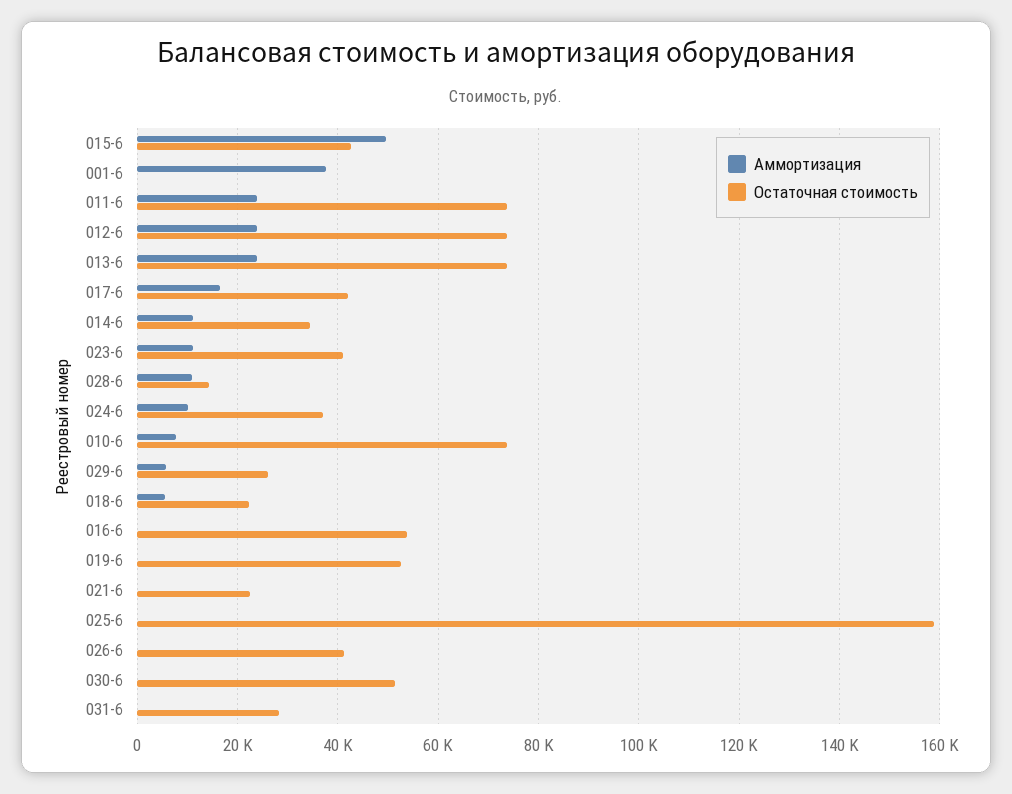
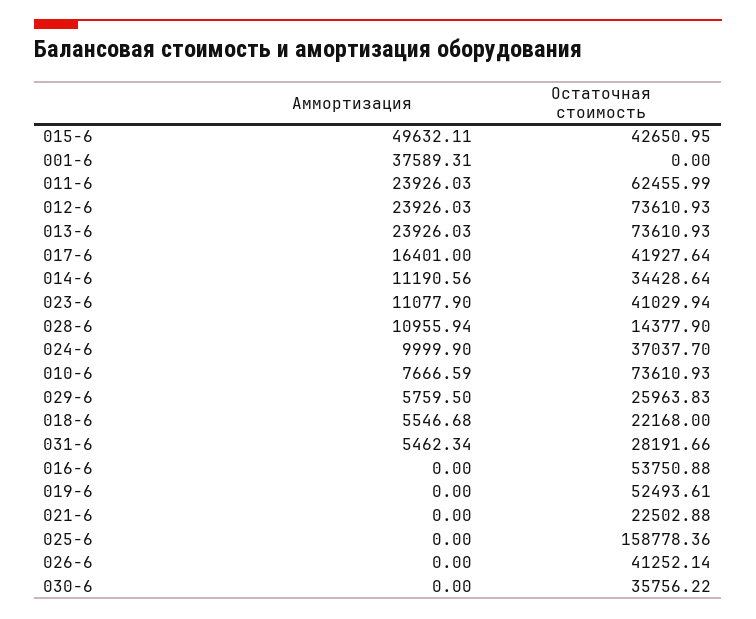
  {
    "Аммортизация": {
      "015-6": 49632.11,
      "001-6": 37589.31,
      "011-6": 23926.03,
      "012-6": 23926.03,
      "013-6": 23926.03,
      "017-6": 16401,
      "014-6": 11190.56,
      "023-6": 11077.9,
      "028-6": 10955.94,
      "024-6": 9999.9,
      "010-6": 7666.59,
      "029-6": 5759.5,
      "018-6": 5546.68,
      "016-6": 0,
      "019-6": 0,
      "021-6": 0,
      "025-6": 0,
      "026-6": 0,
      "030-6": 0,
-     "031-6": 0
+     "031-6": 5462.34
    },
    "Остаточная стоимость": {
      "015-6": 42650.95,
      "001-6": 0,
-     "011-6": 74000,
+     "011-6": 62455.99,
      "012-6": 73610.93,
      "013-6": 73610.93,
      "017-6": 41927.64,
      "014-6": 34428.64,
      "023-6": 41029.94,
      "028-6": 14377.9,
      "024-6": 37037.7,
      "010-6": 73610.93,
      "029-6": 25963.83,
      "018-6": 22168,
      "016-6": 53750.88,
      "019-6": 52493.61,
      "021-6": 22502.88,
      "025-6": 158778.36,
      "026-6": 41252.14,
-     "030-6": 52000,
+     "030-6": 35756.22,
      "031-6": 28191.66
    }
  }

